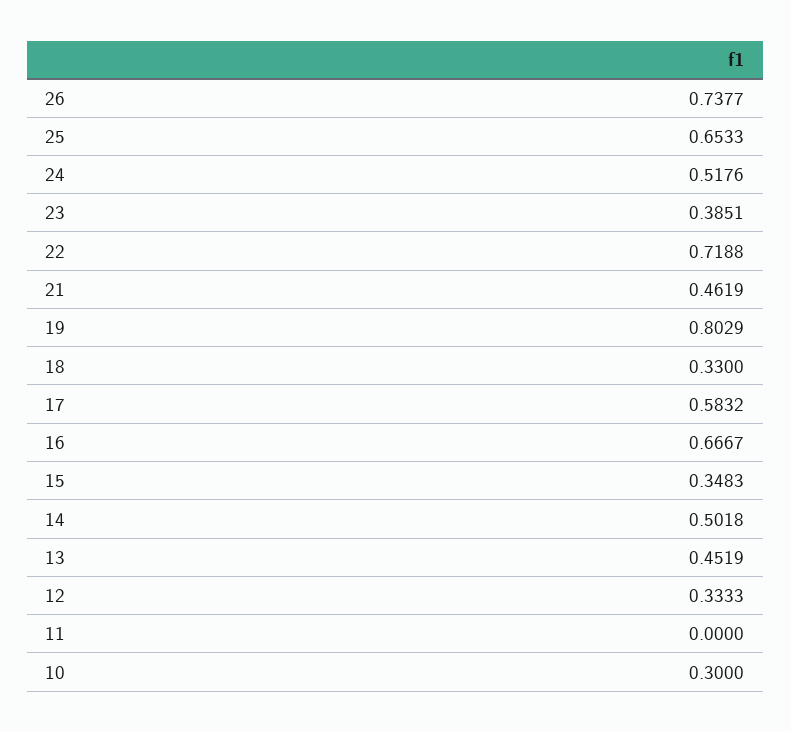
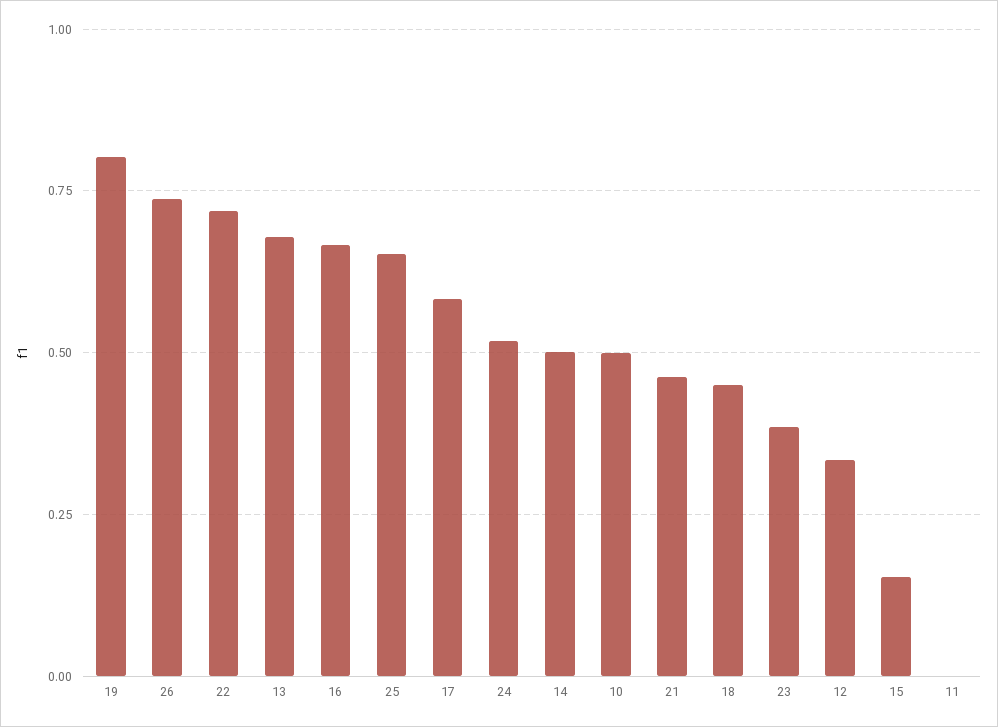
  {
    "26": 0.7377,
    "25": 0.6533,
    "24": 0.5176,
    "23": 0.3851,
    "22": 0.7188,
    "21": 0.4619,
    "19": 0.8029,
-   "18": 0.33,
+   "18": 0.45,
    "17": 0.5832,
    "16": 0.6667,
-   "15": 0.3483,
+   "15": 0.15,
    "14": 0.5018,
-   "13": 0.4519,
+   "13": 0.675,
    "12": 0.3333,
    "11": 0,
-   "10": 0.3
+   "10": 0.5
  }

